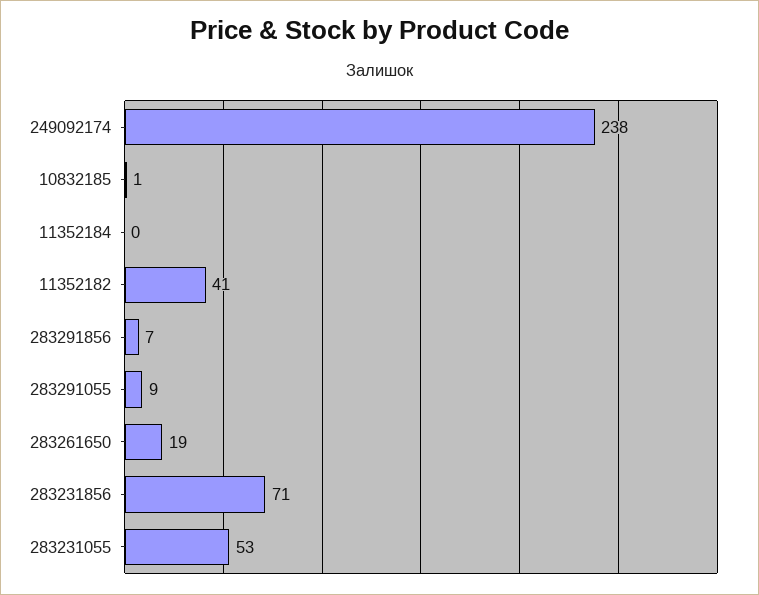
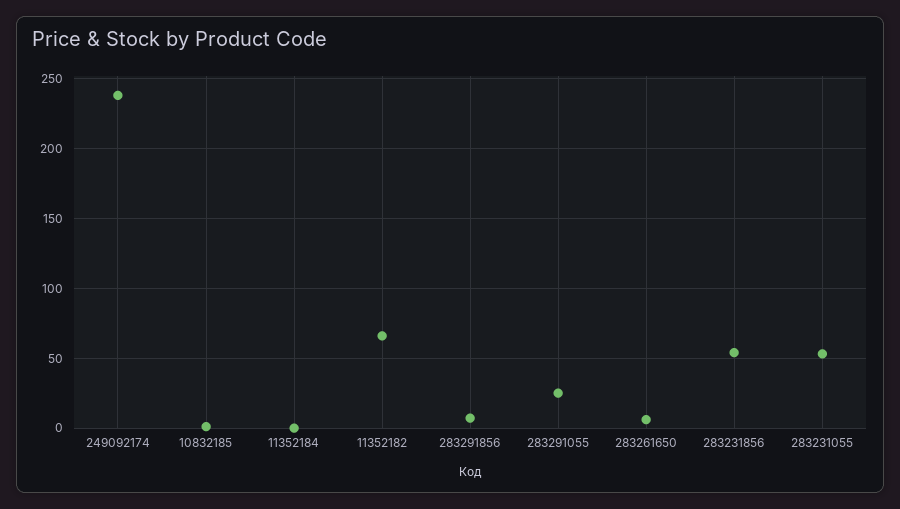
  {
    "249092174": 238,
    "10832185": 1,
    "11352184": 0,
-   "11352182": 41,
+   "11352182": 65,
    "283291856": 7,
-   "283291055": 9,
+   "283291055": 25,
-   "283261650": 19,
+   "283261650": 5,
-   "283231856": 71,
+   "283231856": 55,
    "283231055": 53
  }

